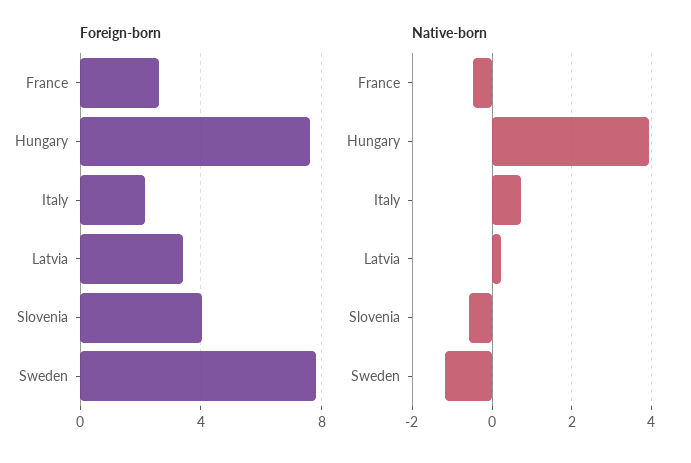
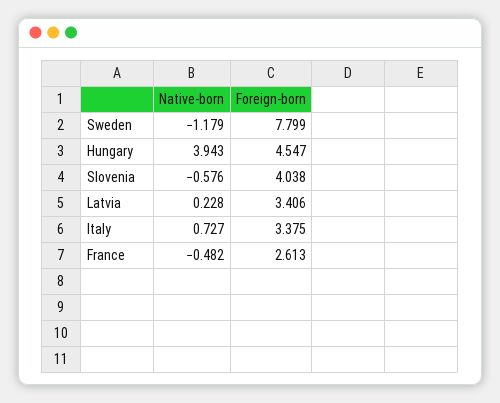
  {
    "Foreign-born": {
      "France": 2.613,
-     "Hungary": 7.5,
+     "Hungary": 4.547,
-     "Italy": 2,
+     "Italy": 3.375,
      "Latvia": 3.406,
      "Slovenia": 4.038,
      "Sweden": 7.799
    },
    "Native-born": {
      "France": -0.482,
      "Hungary": 3.943,
      "Italy": 0.727,
      "Latvia": 0.228,
      "Slovenia": -0.576,
      "Sweden": -1.179
    }
  }

